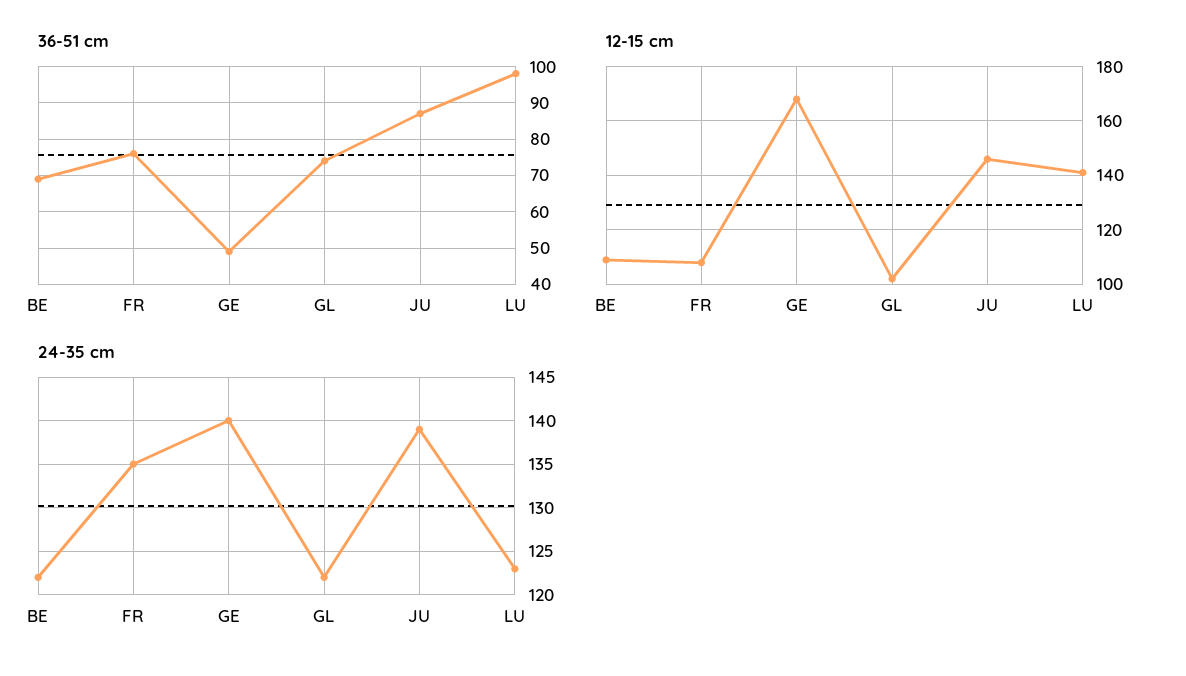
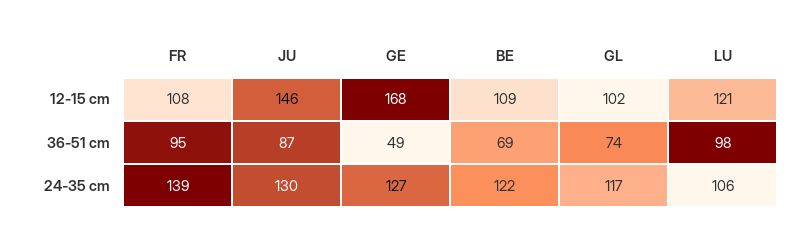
  {
    "36-51 cm": {
      "BE": 69,
-     "FR": 75,
+     "FR": 95,
      "GE": 49,
      "GL": 74,
      "JU": 87,
      "LU": 98
    },
    "12-15 cm": {
      "BE": 109,
      "FR": 108,
      "GE": 168,
      "GL": 102,
      "JU": 146,
-     "LU": 140
+     "LU": 121
    },
    "24-35 cm": {
      "BE": 122,
-     "FR": 135,
+     "FR": 139,
-     "GE": 140,
+     "GE": 127,
-     "GL": 122,
+     "GL": 117,
-     "JU": 139,
+     "JU": 130,
-     "LU": 123
+     "LU": 106
    }
  }

